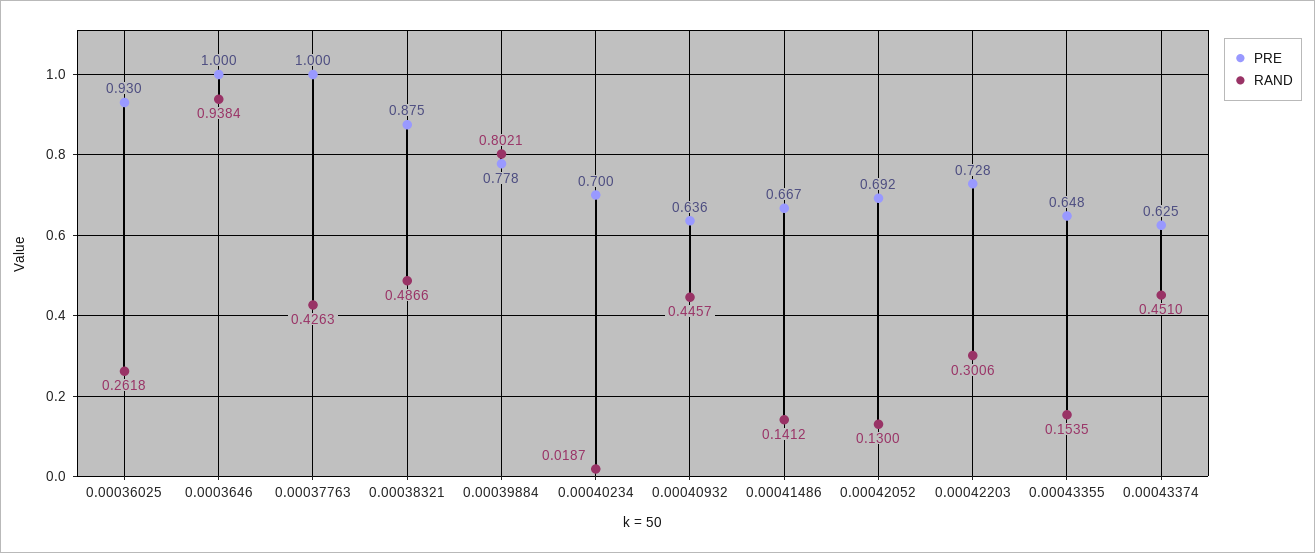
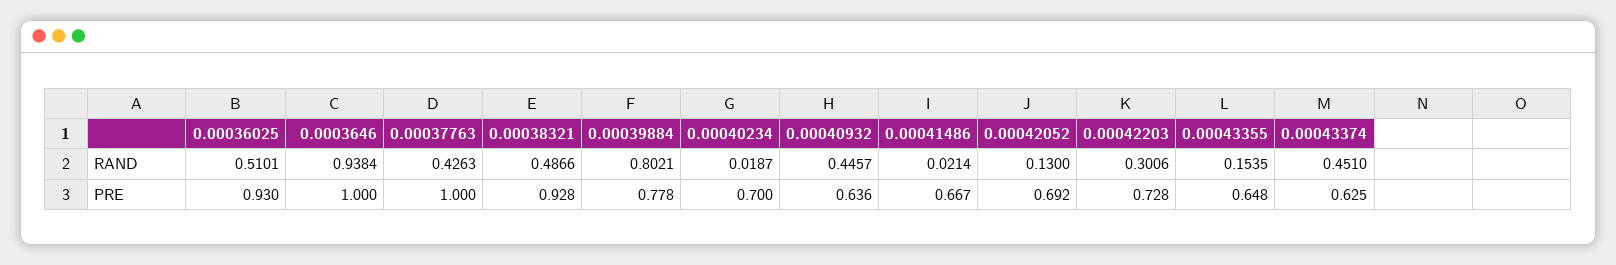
  {
    "PRE": {
      "0.00036025": 0.93,
      "0.0003646": 1,
      "0.00037763": 1,
-     "0.00038321": 0.875,
+     "0.00038321": 0.928,
      "0.00039884": 0.778,
      "0.00040234": 0.7,
      "0.00040932": 0.636,
      "0.00041486": 0.667,
      "0.00042052": 0.692,
      "0.00042203": 0.728,
      "0.00043355": 0.648,
      "0.00043374": 0.625
    },
    "RAND": {
-     "0.00036025": 0.2618,
+     "0.00036025": 0.5101,
      "0.0003646": 0.9384,
      "0.00037763": 0.4263,
      "0.00038321": 0.4866,
      "0.00039884": 0.8021,
      "0.00040234": 0.0187,
      "0.00040932": 0.4457,
-     "0.00041486": 0.1412,
+     "0.00041486": 0.0214,
      "0.00042052": 0.13,
      "0.00042203": 0.3006,
      "0.00043355": 0.1535,
      "0.00043374": 0.451
    }
  }

